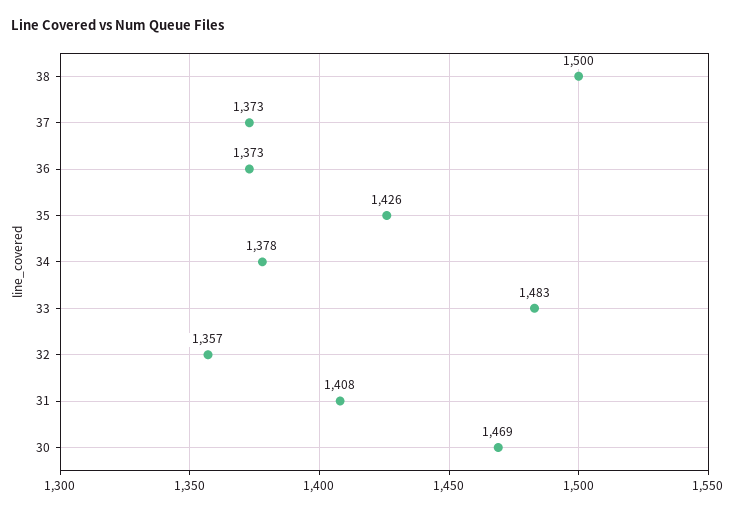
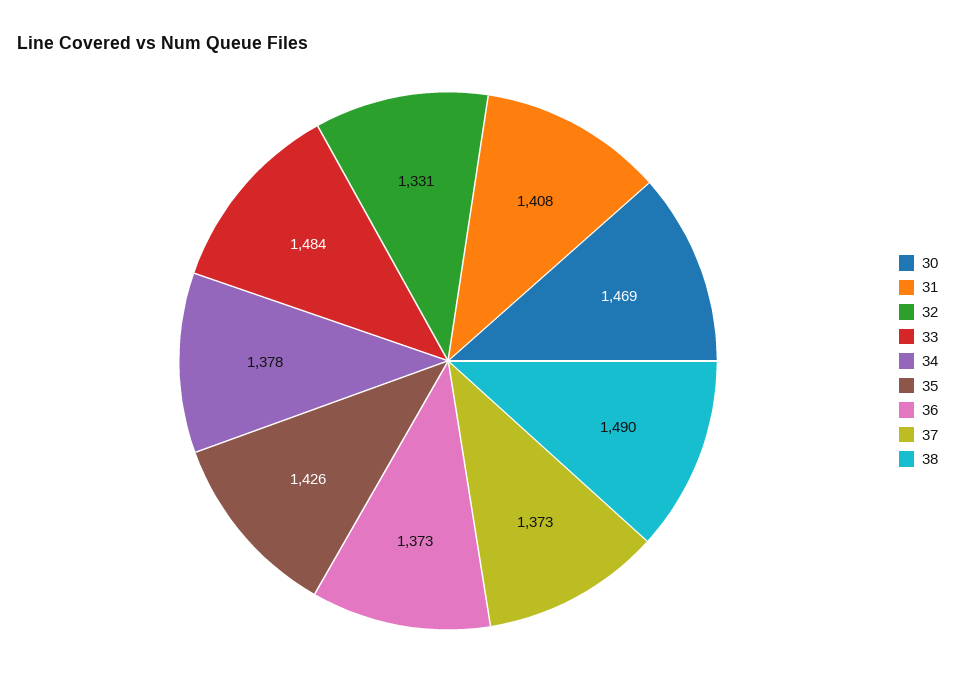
  {
-   "38": 1500,
+   "38": 1490,
    "37": 1373,
    "36": 1373,
    "35": 1426,
    "34": 1378,
-   "33": 1483,
+   "33": 1484,
-   "32": 1357,
+   "32": 1331,
    "31": 1408,
    "30": 1469
  }

